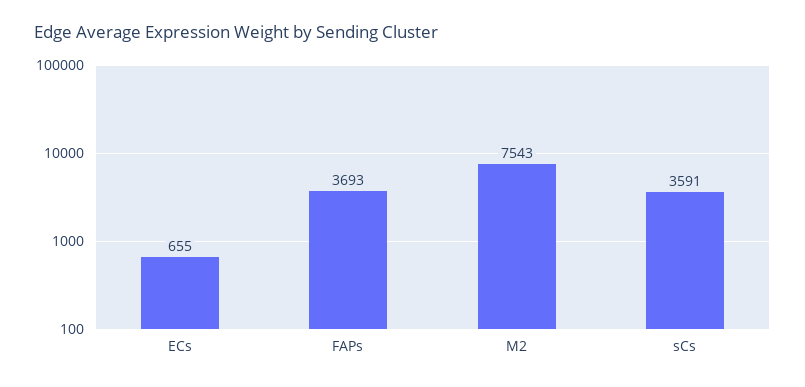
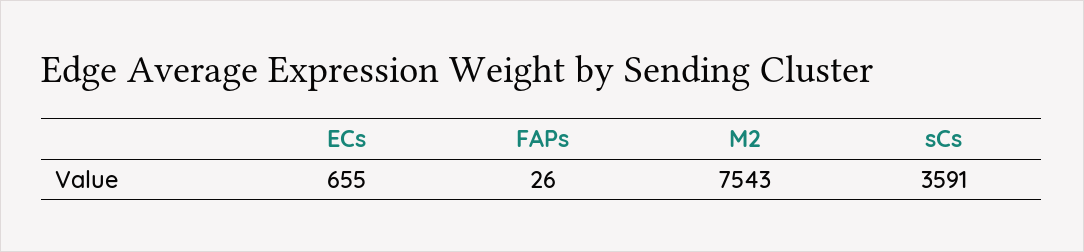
  {
    "ECs": 655,
-   "FAPs": 3693,
+   "FAPs": 26,
    "M2": 7543,
    "sCs": 3591
  }

